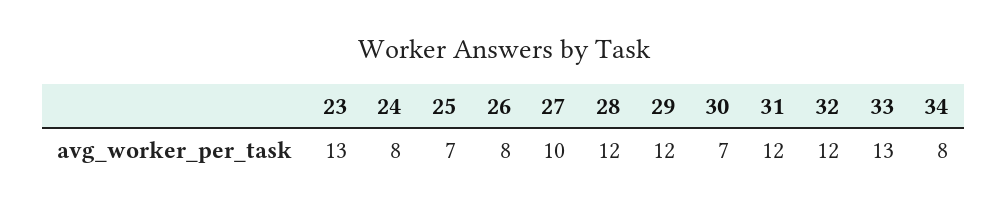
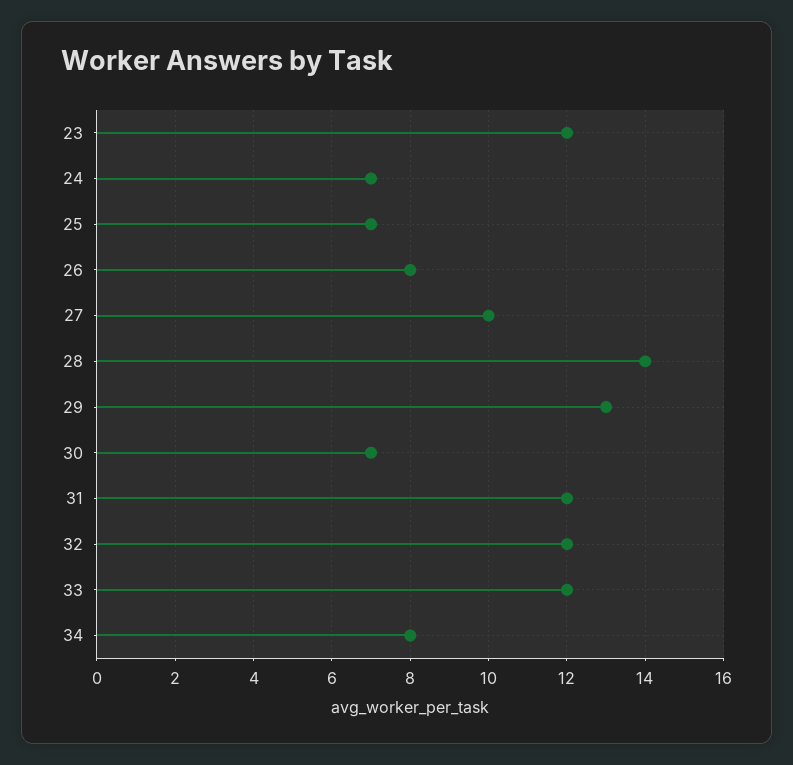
  {
-   "23": 13,
+   "23": 12,
-   "24": 8,
+   "24": 7,
    "25": 7,
    "26": 8,
    "27": 10,
-   "28": 12,
+   "28": 14,
-   "29": 12,
+   "29": 13,
    "30": 7,
    "31": 12,
    "32": 12,
-   "33": 13,
+   "33": 12,
    "34": 8
  }

